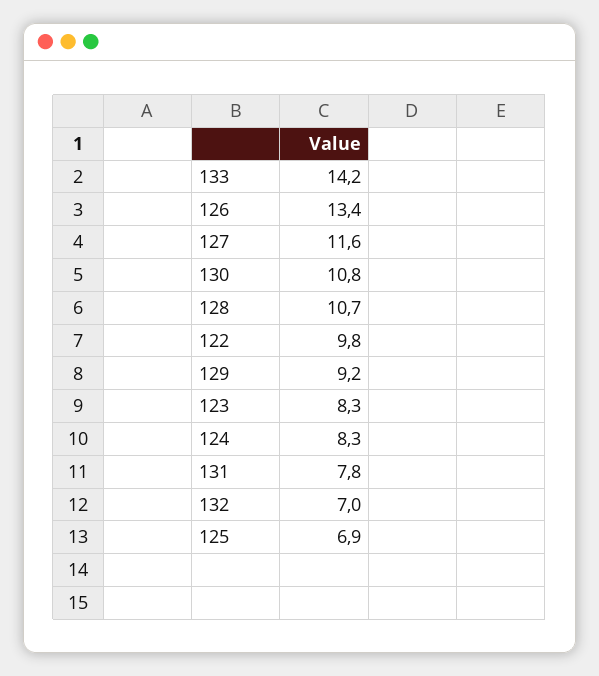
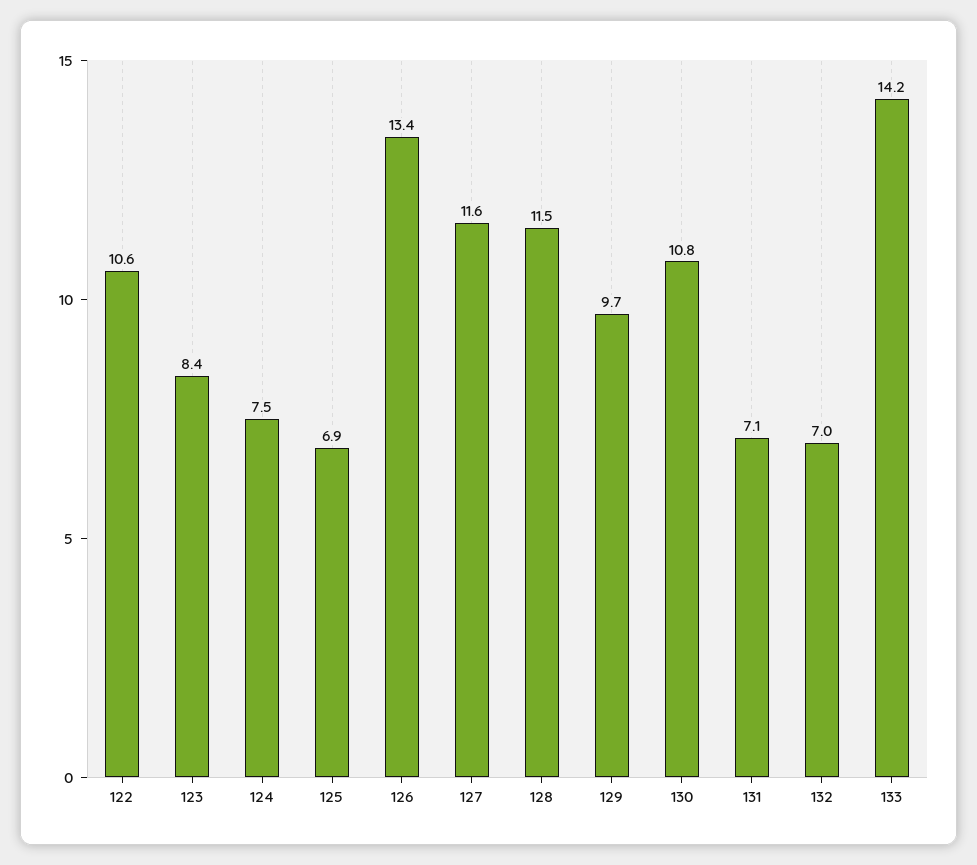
  {
    "133": 14.2,
    "126": 13.4,
    "127": 11.6,
    "130": 10.8,
-   "128": 10.7,
+   "128": 11.5,
-   "122": 9.8,
+   "122": 10.6,
-   "129": 9.2,
+   "129": 9.7,
-   "123": 8.3,
+   "123": 8.4,
-   "124": 8.3,
+   "124": 7.5,
-   "131": 7.8,
+   "131": 7.1,
    "132": 7,
    "125": 6.9
  }

